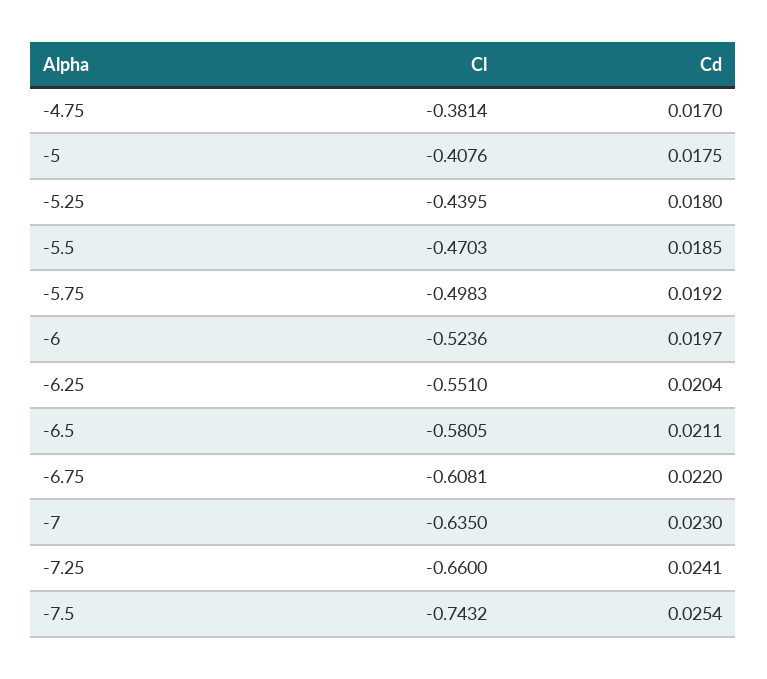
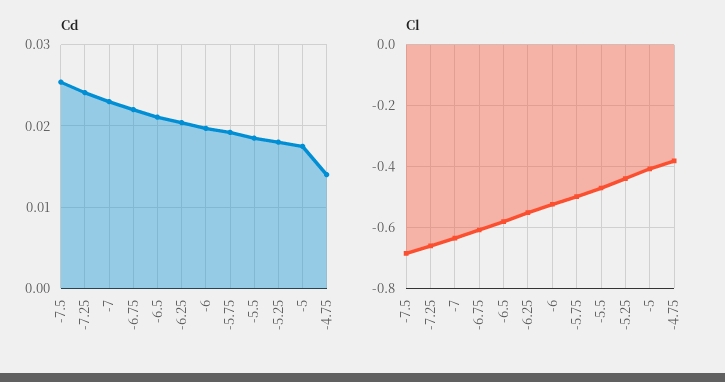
  {
    "Cl": {
      "-4.75": -0.3814,
      "-5": -0.4076,
      "-5.25": -0.4395,
      "-5.5": -0.4703,
      "-5.75": -0.4983,
      "-6": -0.5236,
      "-6.25": -0.551,
      "-6.5": -0.5805,
      "-6.75": -0.6081,
      "-7": -0.635,
      "-7.25": -0.66,
-     "-7.5": -0.7432
+     "-7.5": -0.68
    },
    "Cd": {
-     "-4.75": 0.017,
+     "-4.75": 0.014,
      "-5": 0.0175,
      "-5.25": 0.018,
      "-5.5": 0.0185,
      "-5.75": 0.0192,
      "-6": 0.0197,
      "-6.25": 0.0204,
      "-6.5": 0.0211,
      "-6.75": 0.022,
      "-7": 0.023,
      "-7.25": 0.0241,
      "-7.5": 0.0254
    }
  }

